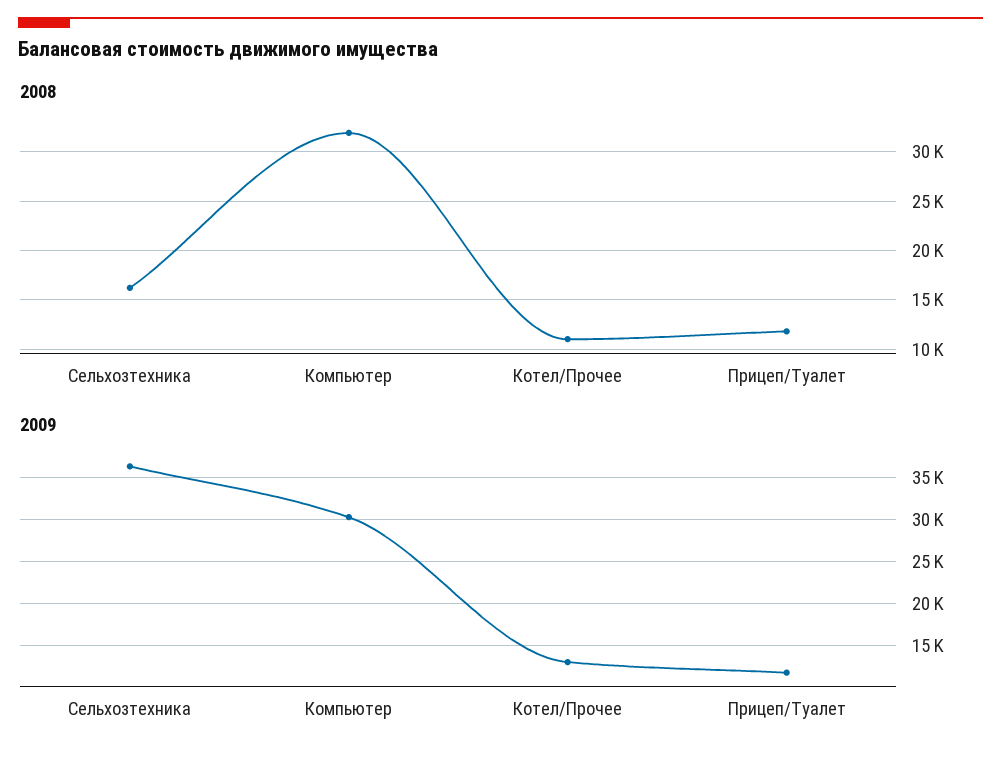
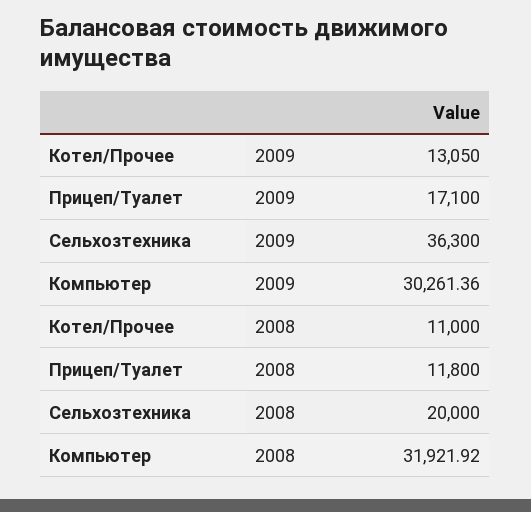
  {
    "2008": {
-     "Сельхозтехника": 16000,
+     "Сельхозтехника": 20000,
      "Компьютер": 31921.92,
      "Котел/Прочее": 11000,
      "Прицеп/Туалет": 11800
    },
    "2009": {
      "Сельхозтехника": 36300,
      "Компьютер": 30261.36,
      "Котел/Прочее": 13050,
-     "Прицеп/Туалет": 12000
+     "Прицеп/Туалет": 17100
    }
  }

